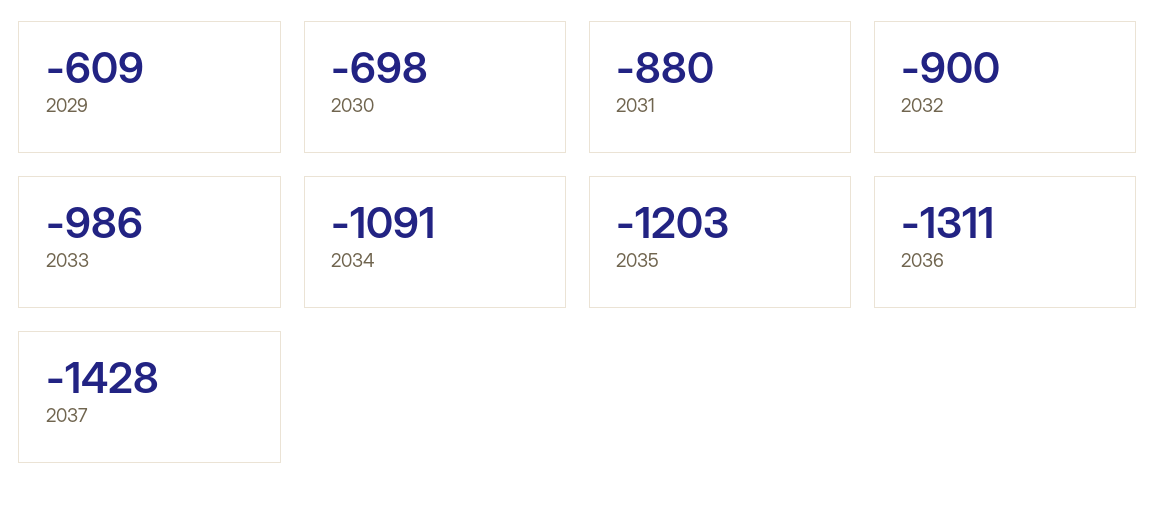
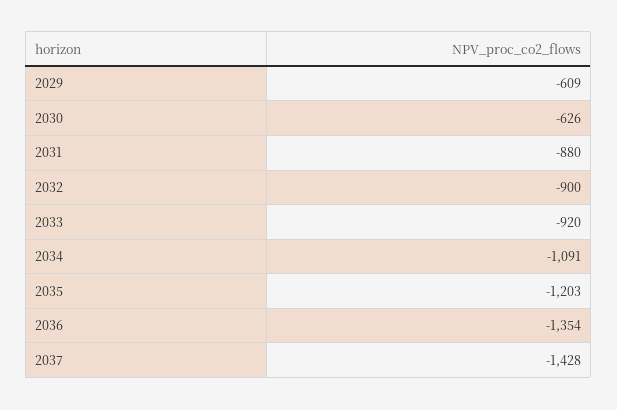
  {
    "2029": -609,
-   "2030": -698,
+   "2030": -626,
    "2031": -880,
    "2032": -900,
-   "2033": -986,
+   "2033": -920,
    "2034": -1091,
    "2035": -1203,
-   "2036": -1311,
+   "2036": -1354,
    "2037": -1428
  }

